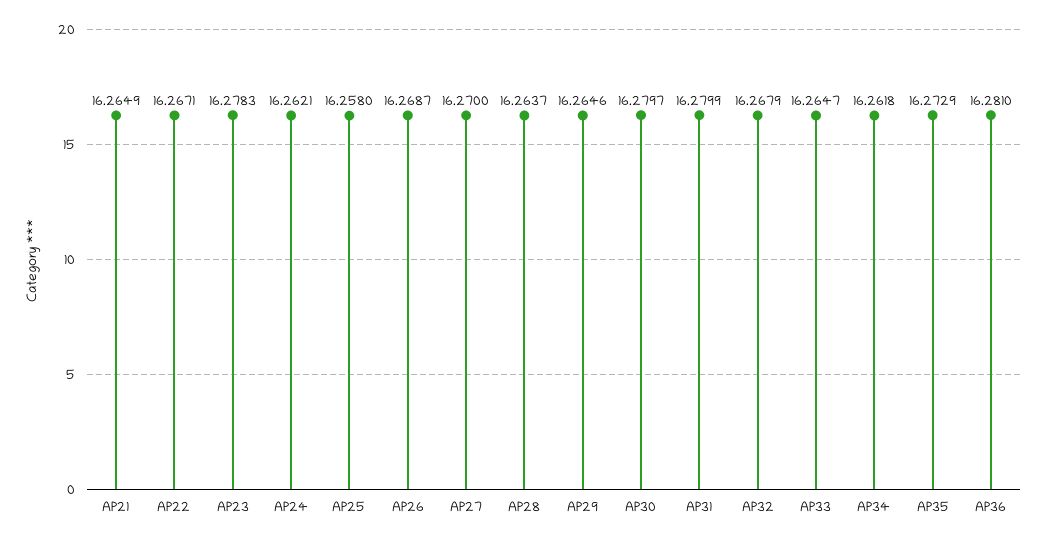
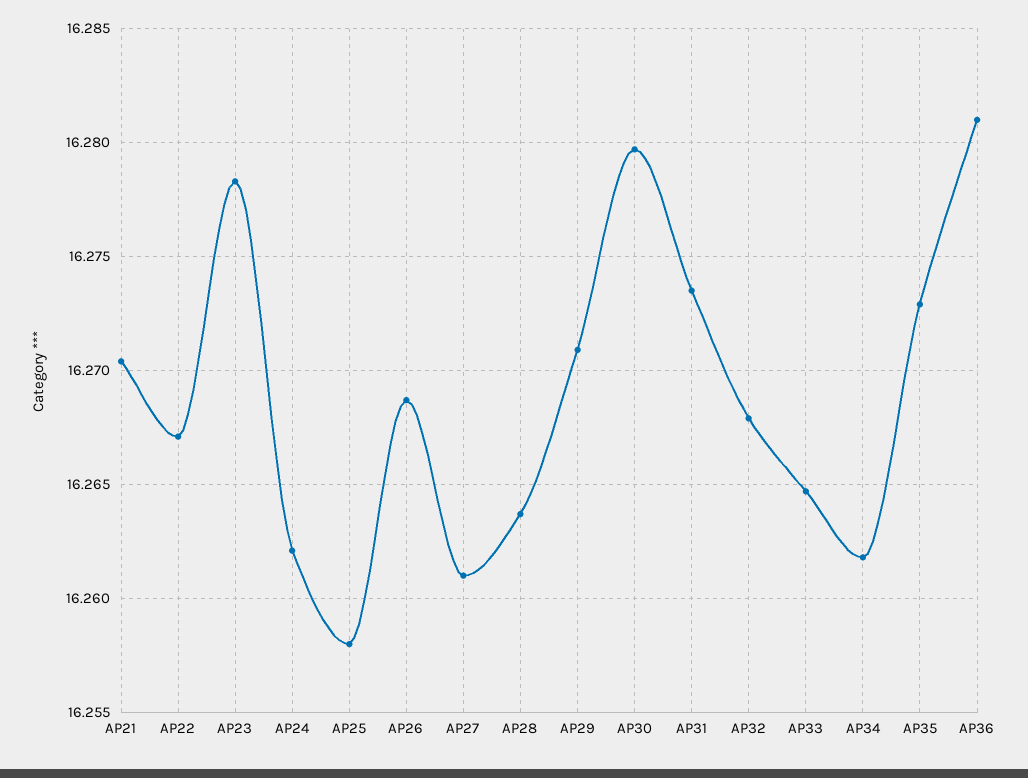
  {
-   "AP21": 16.2649,
+   "AP21": 16.2705,
    "AP22": 16.2671,
    "AP23": 16.2783,
    "AP24": 16.2621,
    "AP25": 16.258,
    "AP26": 16.2687,
-   "AP27": 16.27,
+   "AP27": 16.261,
    "AP28": 16.2637,
-   "AP29": 16.2646,
+   "AP29": 16.271,
    "AP30": 16.2797,
-   "AP31": 16.2799,
+   "AP31": 16.2735,
    "AP32": 16.2679,
    "AP33": 16.2647,
    "AP34": 16.2618,
    "AP35": 16.2729,
    "AP36": 16.281
  }

